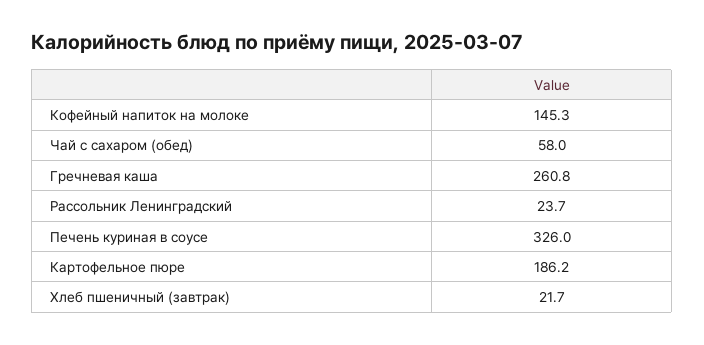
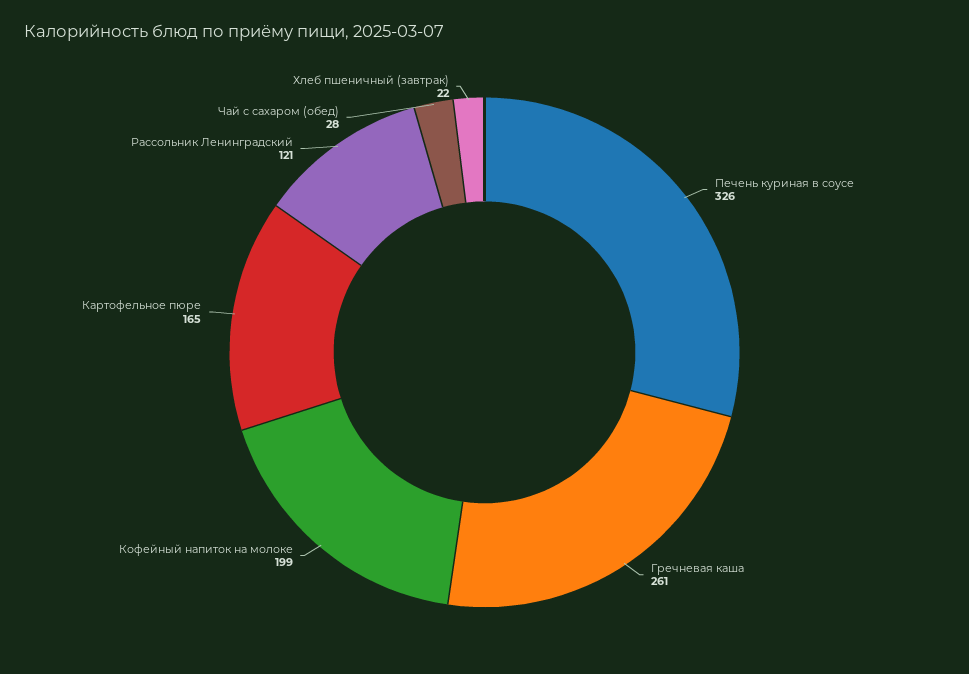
  {
-   "Кофейный напиток на молоке": 145.3,
+   "Кофейный напиток на молоке": 199,
-   "Чай с сахаром (обед)": 58,
+   "Чай с сахаром (обед)": 28,
    "Гречневая каша": 260.8,
-   "Рассольник Ленинградский": 23.7,
+   "Рассольник Ленинградский": 121,
    "Печень куриная в соусе": 326,
-   "Картофельное пюре": 186.2,
+   "Картофельное пюре": 165,
    "Хлеб пшеничный (завтрак)": 21.7
  }

